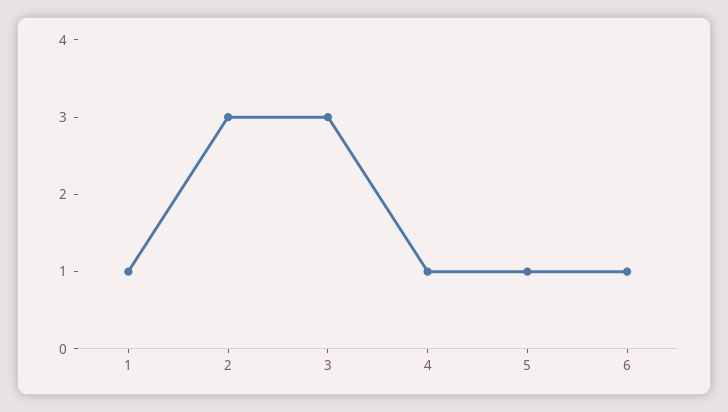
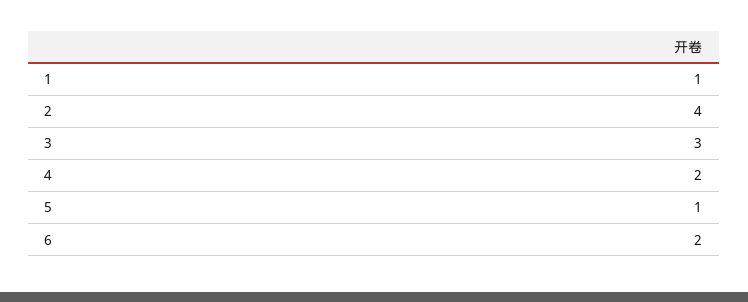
  {
    "1": 1,
-   "2": 3,
+   "2": 4,
    "3": 3,
-   "4": 1,
+   "4": 2,
    "5": 1,
-   "6": 1
+   "6": 2
  }

